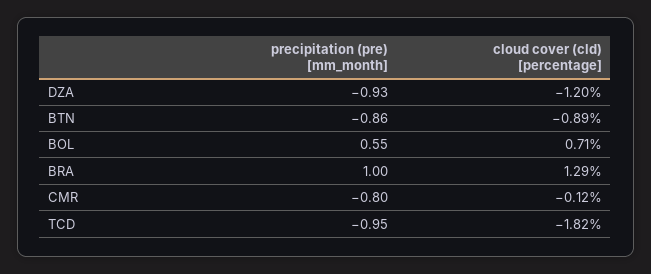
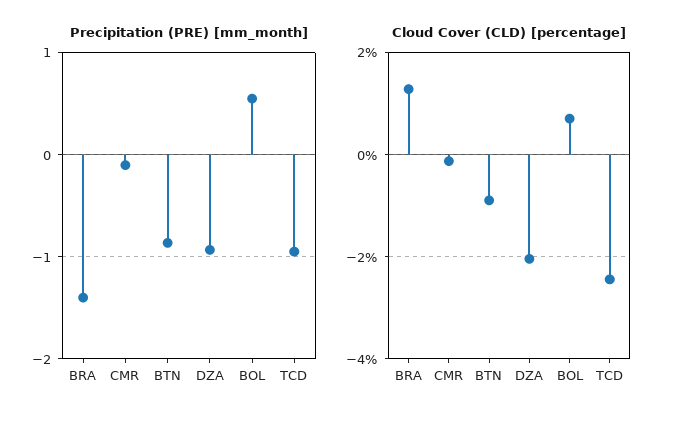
  {
    "precipitation (pre) [mm_month]": {
      "DZA": -0.93,
      "BTN": -0.86,
      "BOL": 0.55,
-     "BRA": 1,
+     "BRA": -1.4,
-     "CMR": -0.8,
+     "CMR": -0.1,
      "TCD": -0.95
    },
    "cloud cover (cld) [percentage]": {
-     "DZA": -1.2,
+     "DZA": -2,
      "BTN": -0.89,
      "BOL": 0.71,
      "BRA": 1.29,
      "CMR": -0.12,
-     "TCD": -1.82
+     "TCD": -2.4
    }
  }

